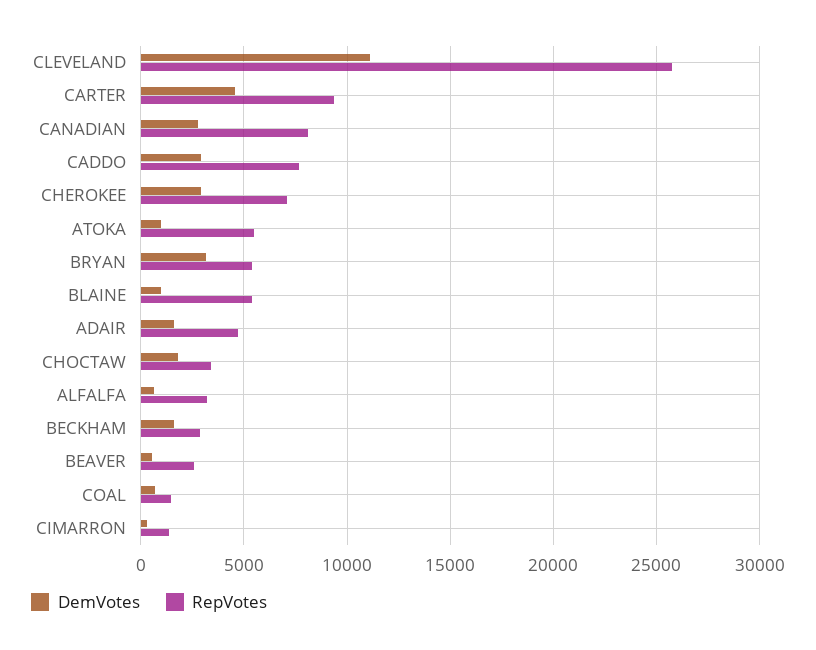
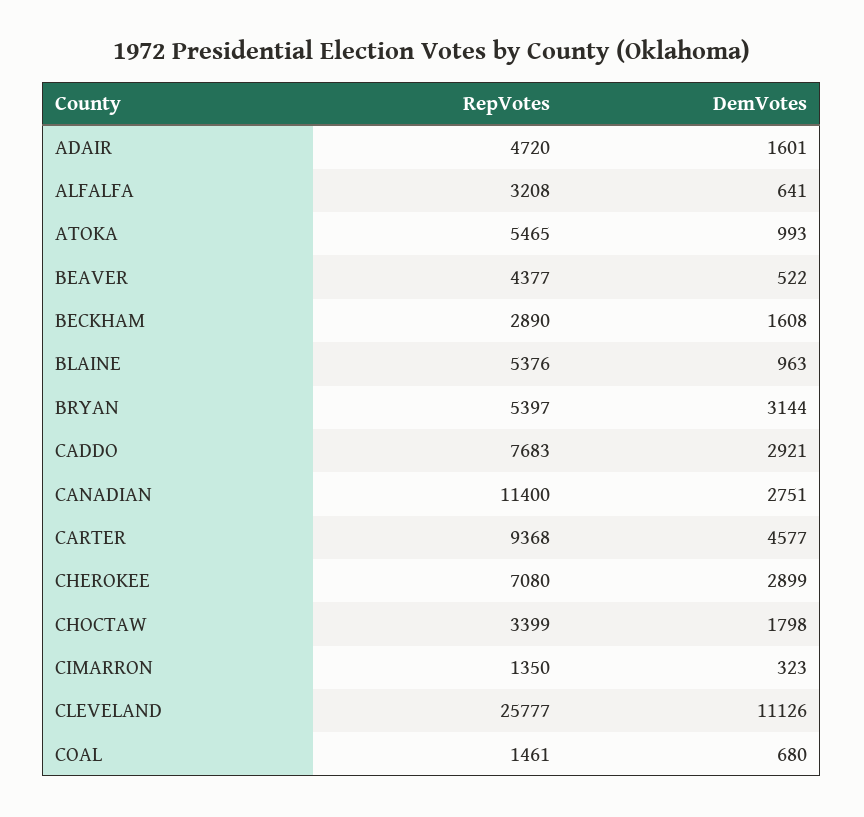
  {
    "DemVotes": {
      "CLEVELAND": 11126,
      "CARTER": 4577,
      "CANADIAN": 2751,
      "CADDO": 2921,
      "CHEROKEE": 2899,
      "ATOKA": 993,
      "BRYAN": 3144,
      "BLAINE": 963,
      "ADAIR": 1601,
      "CHOCTAW": 1798,
      "ALFALFA": 641,
      "BECKHAM": 1608,
      "BEAVER": 522,
      "COAL": 680,
      "CIMARRON": 323
    },
    "RepVotes": {
      "CLEVELAND": 25777,
      "CARTER": 9368,
-     "CANADIAN": 8000,
+     "CANADIAN": 11400,
      "CADDO": 7683,
      "CHEROKEE": 7080,
      "ATOKA": 5465,
      "BRYAN": 5397,
      "BLAINE": 5376,
      "ADAIR": 4720,
      "CHOCTAW": 3399,
      "ALFALFA": 3208,
      "BECKHAM": 2890,
-     "BEAVER": 2500,
+     "BEAVER": 4377,
      "COAL": 1461,
      "CIMARRON": 1350
    }
  }

